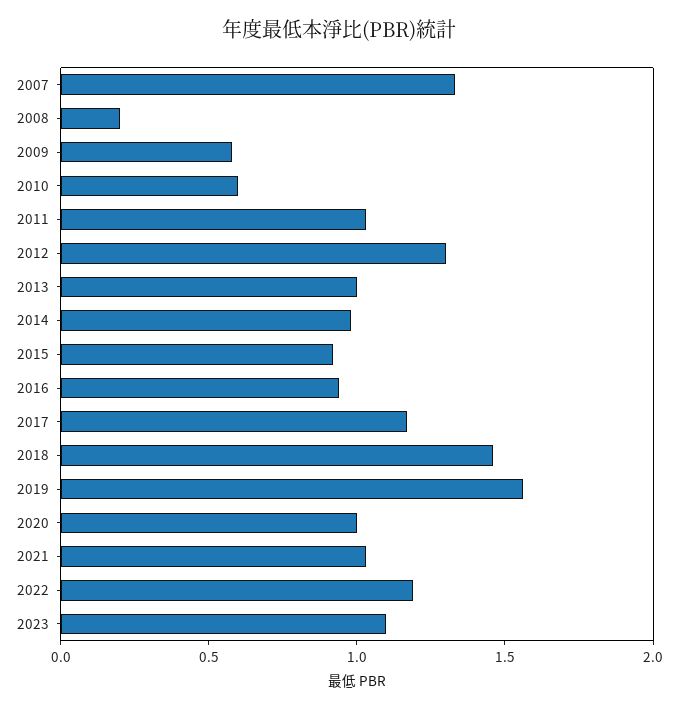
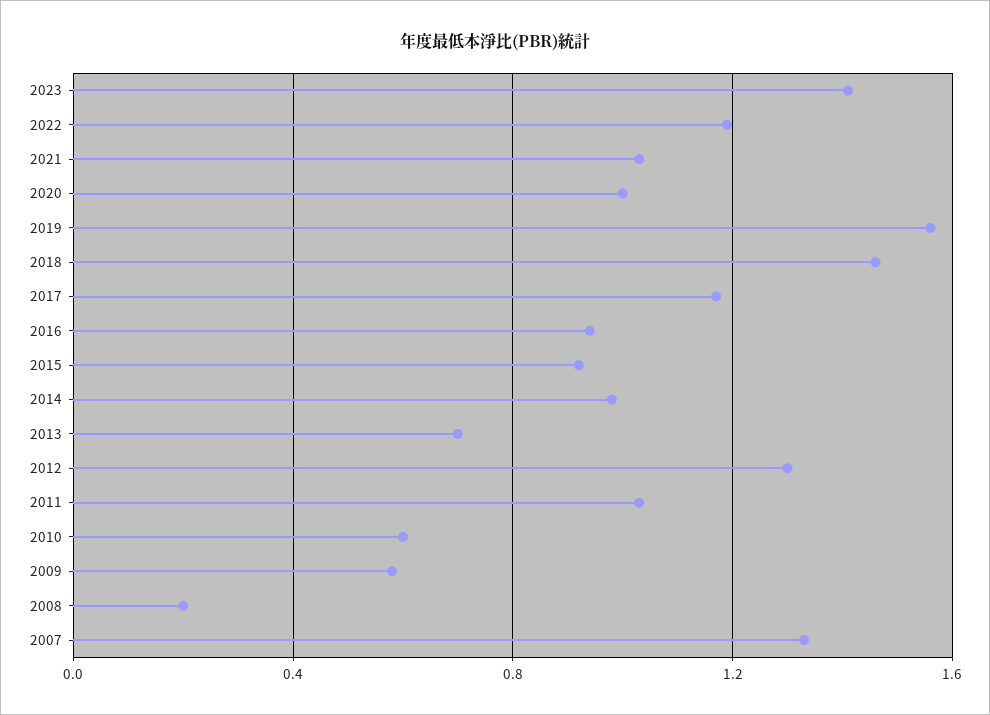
  {
    "2007": 1.35,
    "2008": 0.2,
    "2009": 0.6,
    "2010": 0.6,
    "2011": 1.05,
    "2012": 1.3,
-   "2013": 1,
+   "2013": 0.7,
    "2014": 1,
    "2015": 0.9,
    "2016": 0.95,
    "2017": 1.15,
    "2018": 1.45,
    "2019": 1.55,
    "2020": 1,
    "2021": 1.05,
    "2022": 1.2,
-   "2023": 1.1
+   "2023": 1.4
  }

